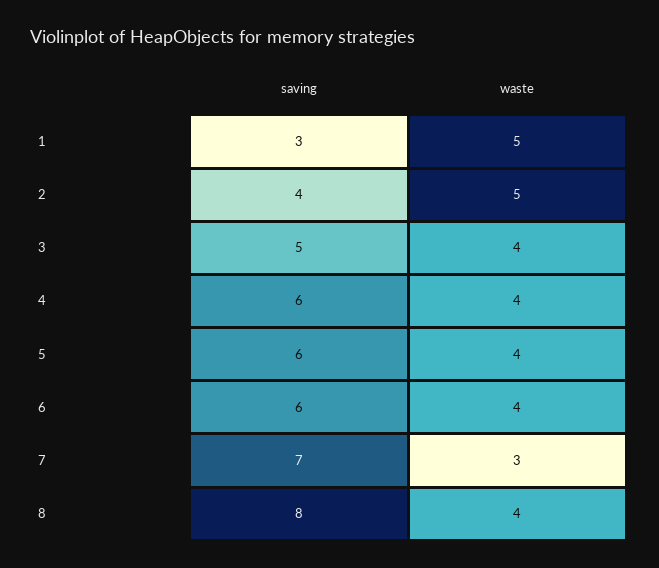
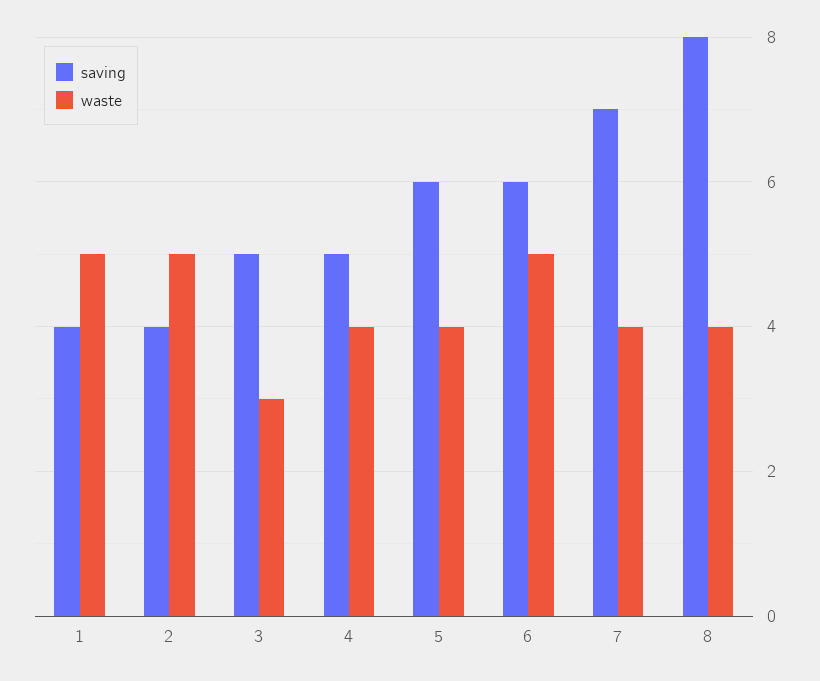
  {
    "saving": {
-     "1": 3,
+     "1": 4,
      "2": 4,
      "3": 5,
-     "4": 6,
+     "4": 5,
      "5": 6,
      "6": 6,
      "7": 7,
      "8": 8
    },
    "waste": {
      "1": 5,
      "2": 5,
-     "3": 4,
+     "3": 3,
      "4": 4,
      "5": 4,
-     "6": 4,
+     "6": 5,
-     "7": 3,
+     "7": 4,
      "8": 4
    }
  }

